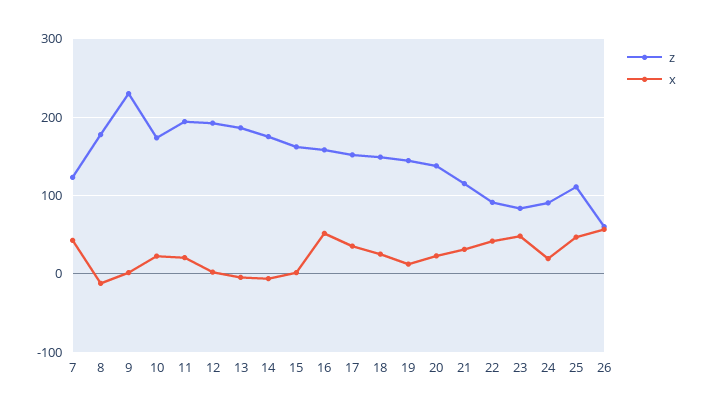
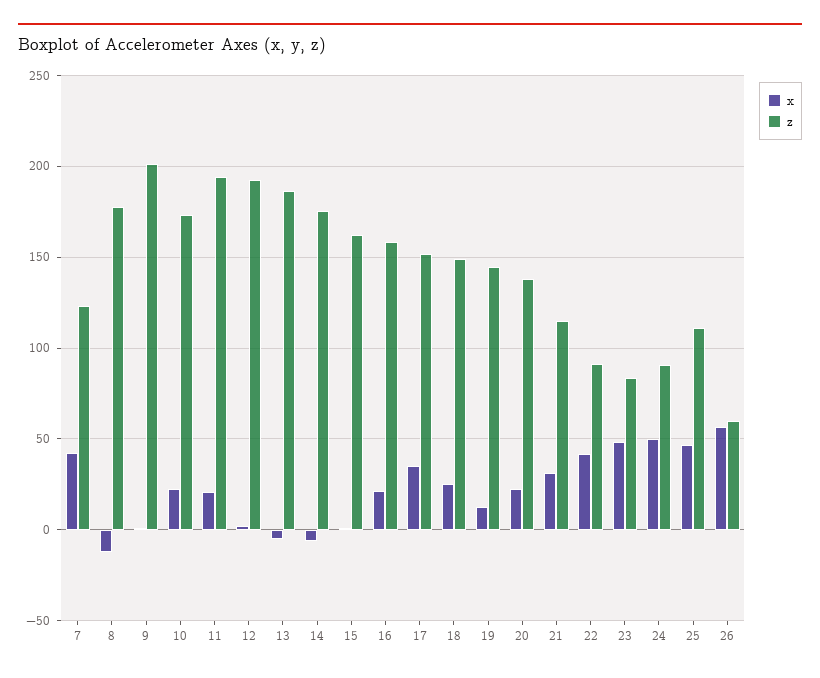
  {
    "z": {
      "7": 125,
      "8": 180,
-     "9": 230,
+     "9": 200,
      "10": 175,
      "11": 195,
      "12": 190,
      "13": 185,
      "14": 175,
      "15": 160,
      "16": 160,
      "17": 150,
      "18": 150,
      "19": 145,
      "20": 140,
      "21": 115,
      "22": 90,
      "23": 85,
      "24": 90,
      "25": 110,
      "26": 60
    },
    "x": {
      "7": 40,
      "8": -10,
      "9": 0,
      "10": 20,
      "11": 20,
      "12": 0,
      "13": -5,
      "14": -5,
      "15": 0,
-     "16": 50,
+     "16": 20,
      "17": 35,
      "18": 25,
      "19": 10,
      "20": 25,
      "21": 30,
      "22": 40,
      "23": 50,
-     "24": 20,
+     "24": 50,
      "25": 45,
      "26": 55
    }
  }

